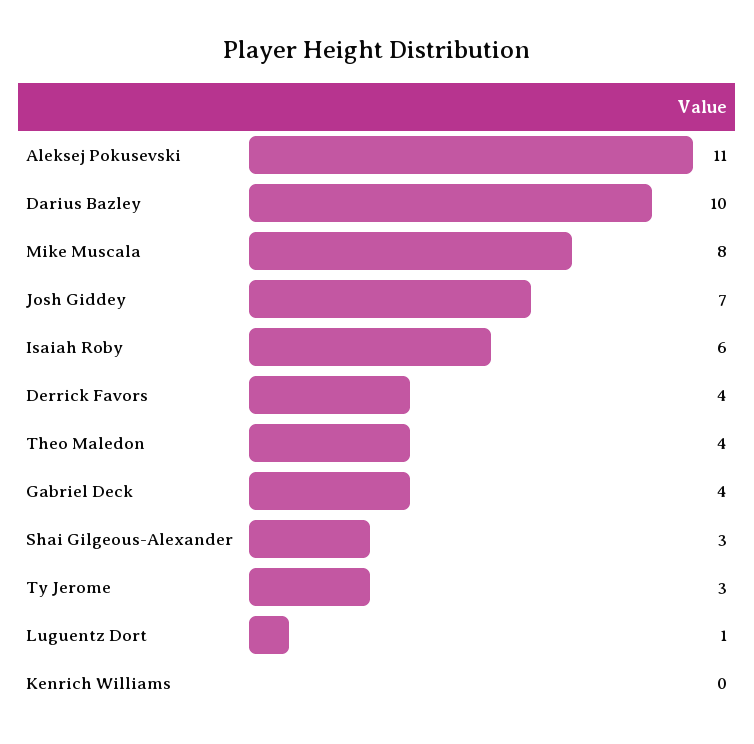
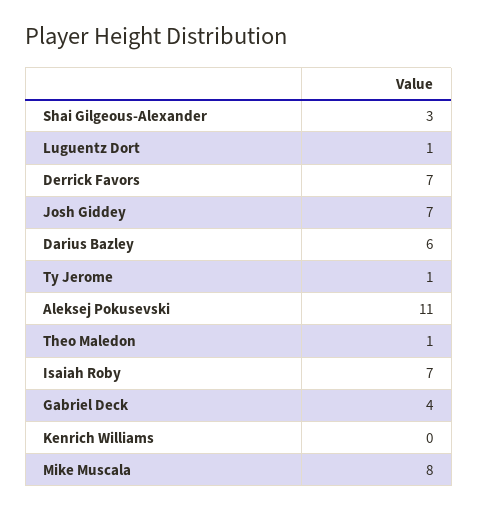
  {
    "Aleksej Pokusevski": 11,
-   "Darius Bazley": 10,
+   "Darius Bazley": 6,
    "Mike Muscala": 8,
    "Josh Giddey": 7,
-   "Isaiah Roby": 6,
+   "Isaiah Roby": 7,
-   "Derrick Favors": 4,
+   "Derrick Favors": 7,
-   "Theo Maledon": 4,
+   "Theo Maledon": 1,
    "Gabriel Deck": 4,
    "Shai Gilgeous-Alexander": 3,
-   "Ty Jerome": 3,
+   "Ty Jerome": 1,
    "Luguentz Dort": 1,
    "Kenrich Williams": 0
  }

